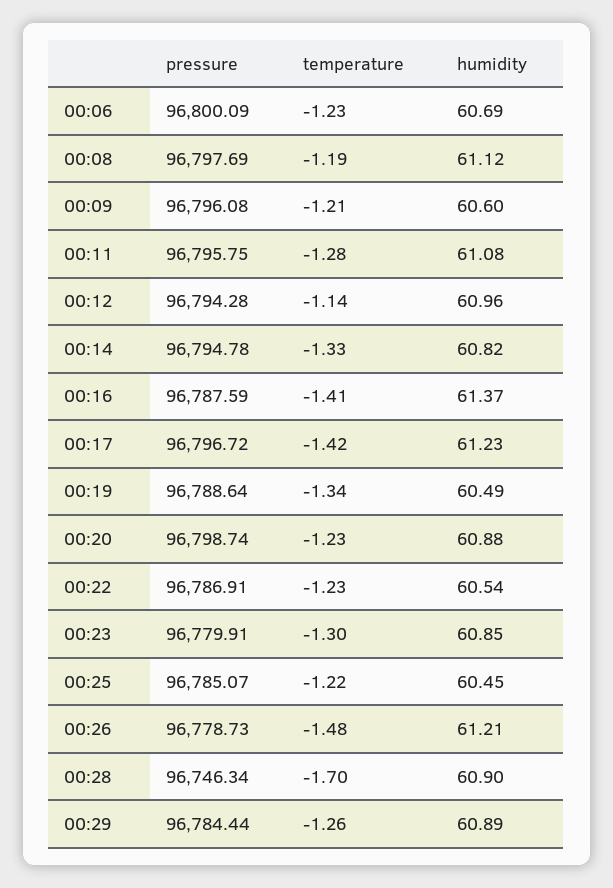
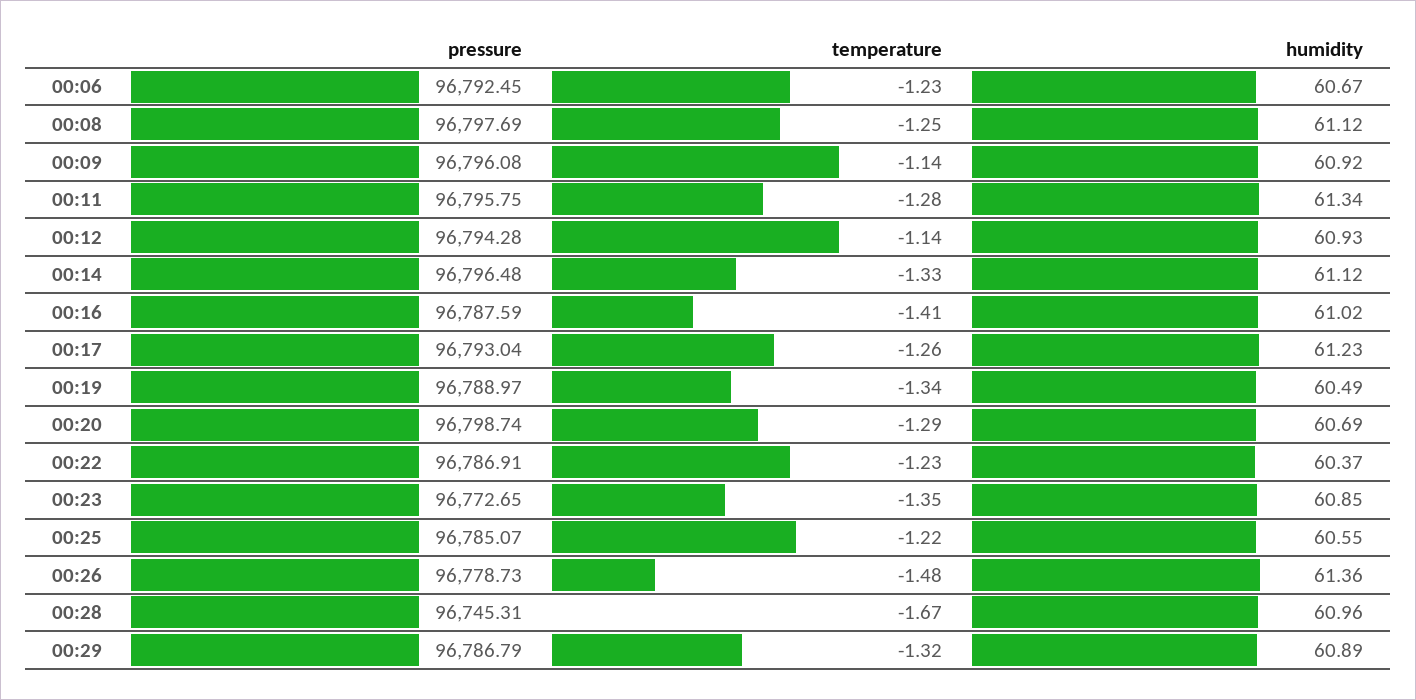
  {
    "pressure": {
-     "00:06": 96800.09,
+     "00:06": 96792.45,
      "00:08": 96797.69,
      "00:09": 96796.08,
      "00:11": 96795.75,
      "00:12": 96794.28,
-     "00:14": 96794.78,
+     "00:14": 96796.48,
      "00:16": 96787.59,
-     "00:17": 96796.72,
+     "00:17": 96793.04,
-     "00:19": 96788.64,
+     "00:19": 96788.97,
      "00:20": 96798.74,
      "00:22": 96786.91,
-     "00:23": 96779.91,
+     "00:23": 96772.65,
      "00:25": 96785.07,
      "00:26": 96778.73,
-     "00:28": 96746.34,
+     "00:28": 96745.31,
-     "00:29": 96784.44
+     "00:29": 96786.79
    },
    "temperature": {
      "00:06": -1.23,
-     "00:08": -1.19,
+     "00:08": -1.25,
-     "00:09": -1.21,
+     "00:09": -1.14,
      "00:11": -1.28,
      "00:12": -1.14,
      "00:14": -1.33,
      "00:16": -1.41,
-     "00:17": -1.42,
+     "00:17": -1.26,
      "00:19": -1.34,
-     "00:20": -1.23,
+     "00:20": -1.29,
      "00:22": -1.23,
-     "00:23": -1.3,
+     "00:23": -1.35,
      "00:25": -1.22,
      "00:26": -1.48,
-     "00:28": -1.7,
+     "00:28": -1.67,
-     "00:29": -1.26
+     "00:29": -1.32
    },
    "humidity": {
-     "00:06": 60.69,
+     "00:06": 60.67,
      "00:08": 61.12,
-     "00:09": 60.6,
+     "00:09": 60.92,
-     "00:11": 61.08,
+     "00:11": 61.34,
-     "00:12": 60.96,
+     "00:12": 60.93,
-     "00:14": 60.82,
+     "00:14": 61.12,
-     "00:16": 61.37,
+     "00:16": 61.02,
      "00:17": 61.23,
      "00:19": 60.49,
-     "00:20": 60.88,
+     "00:20": 60.69,
-     "00:22": 60.54,
+     "00:22": 60.37,
      "00:23": 60.85,
-     "00:25": 60.45,
+     "00:25": 60.55,
-     "00:26": 61.21,
+     "00:26": 61.36,
-     "00:28": 60.9,
+     "00:28": 60.96,
      "00:29": 60.89
    }
  }

